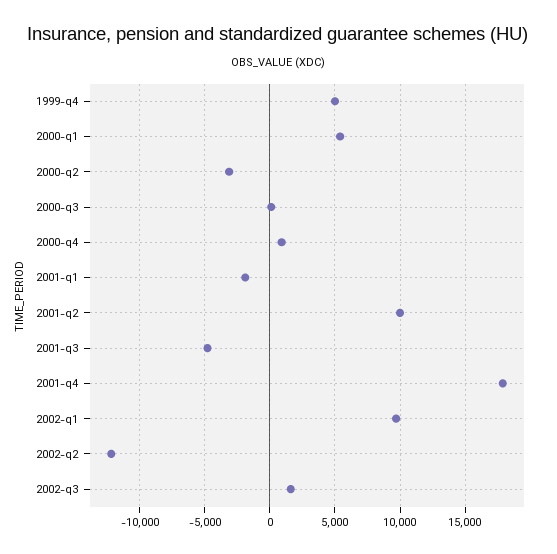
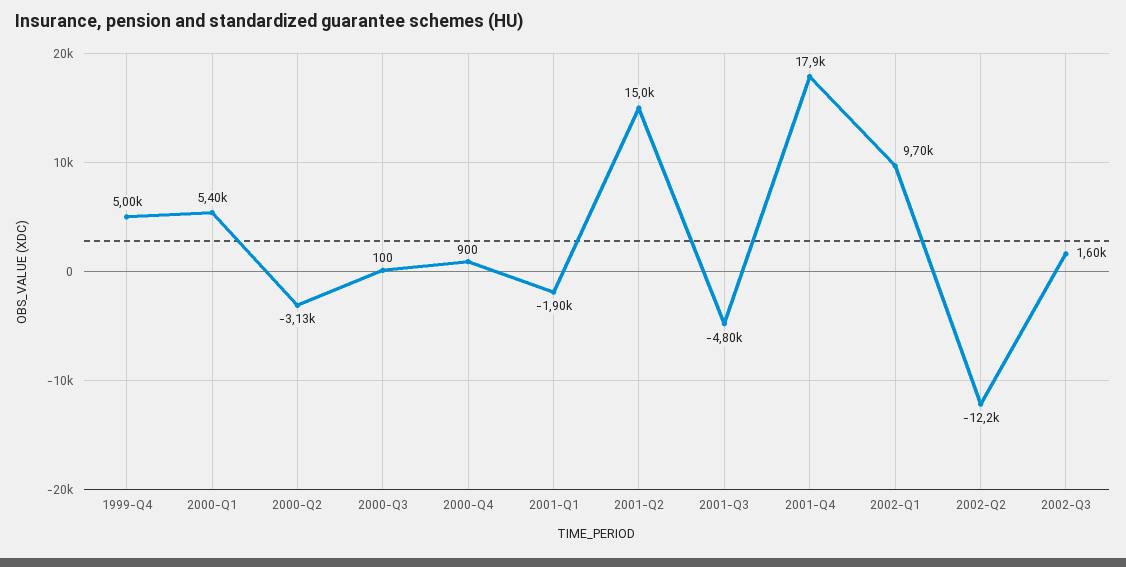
  {
    "1999-q4": 5000,
    "2000-q1": 5400,
    "2000-q2": -3130,
    "2000-q3": 100,
    "2000-q4": 900,
    "2001-q1": -1900,
-   "2001-q2": 10000,
+   "2001-q2": 15000,
    "2001-q3": -4800,
    "2001-q4": 17900,
    "2002-q1": 9700,
    "2002-q2": -12200,
    "2002-q3": 1600
  }

